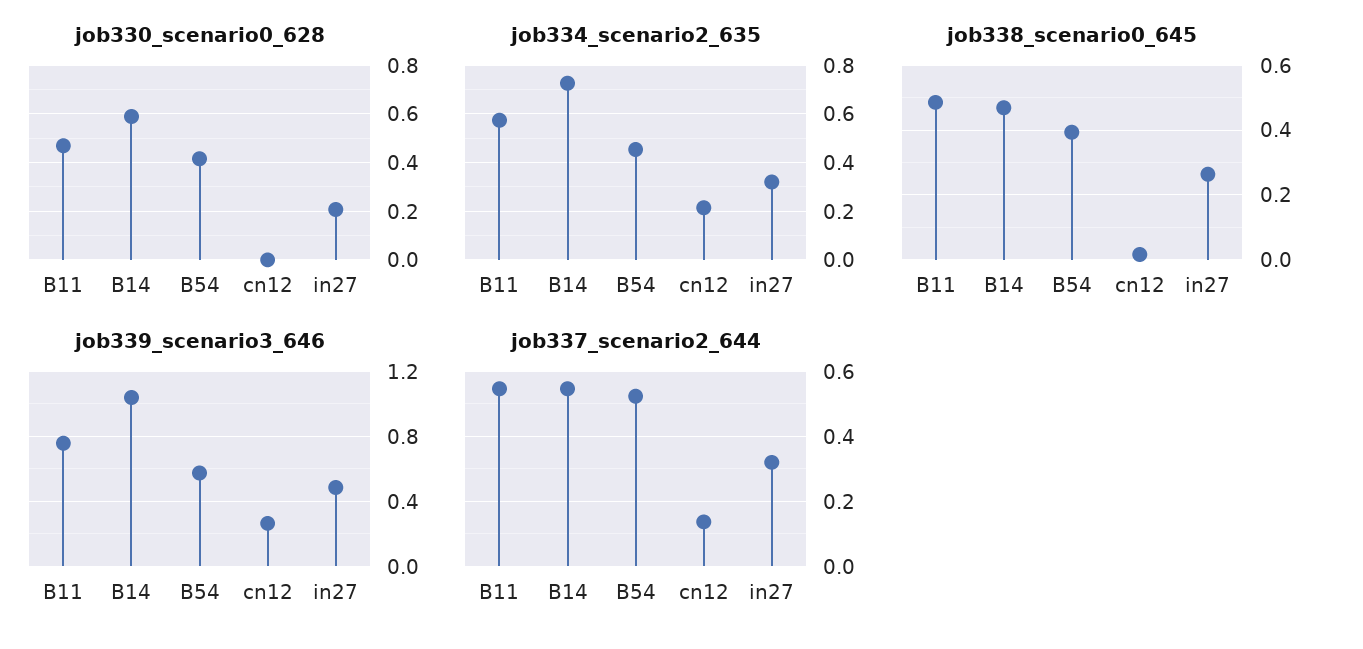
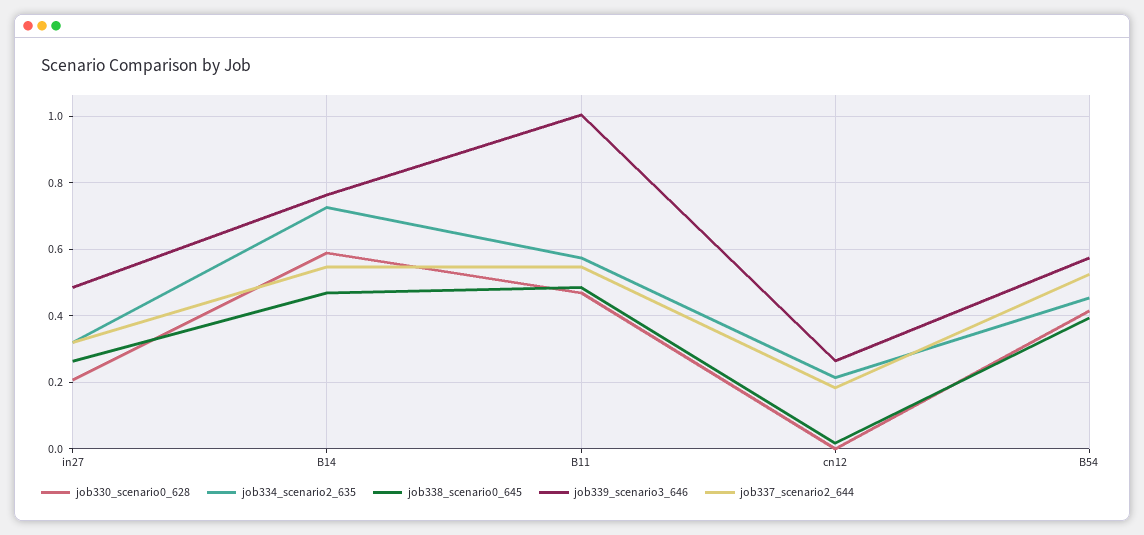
  {
    "job330_scenario0_628": {
      "B11": 0.46,
      "B14": 0.58,
      "B54": 0.42,
      "cn12": 0,
      "in27": 0.2
    },
    "job334_scenario2_635": {
      "B11": 0.58,
      "B14": 0.72,
      "B54": 0.46,
      "cn12": 0.22,
      "in27": 0.32
    },
    "job338_scenario0_645": {
      "B11": 0.48,
      "B14": 0.46,
      "B54": 0.4,
      "cn12": 0.02,
      "in27": 0.26
    },
    "job339_scenario3_646": {
-     "B11": 0.75,
+     "B11": 1,
-     "B14": 1.05,
+     "B14": 0.76,
      "B54": 0.58,
      "cn12": 0.26,
      "in27": 0.48
    },
    "job337_scenario2_644": {
      "B11": 0.54,
      "B14": 0.54,
      "B54": 0.52,
-     "cn12": 0.14,
+     "cn12": 0.18,
      "in27": 0.32
    }
  }

